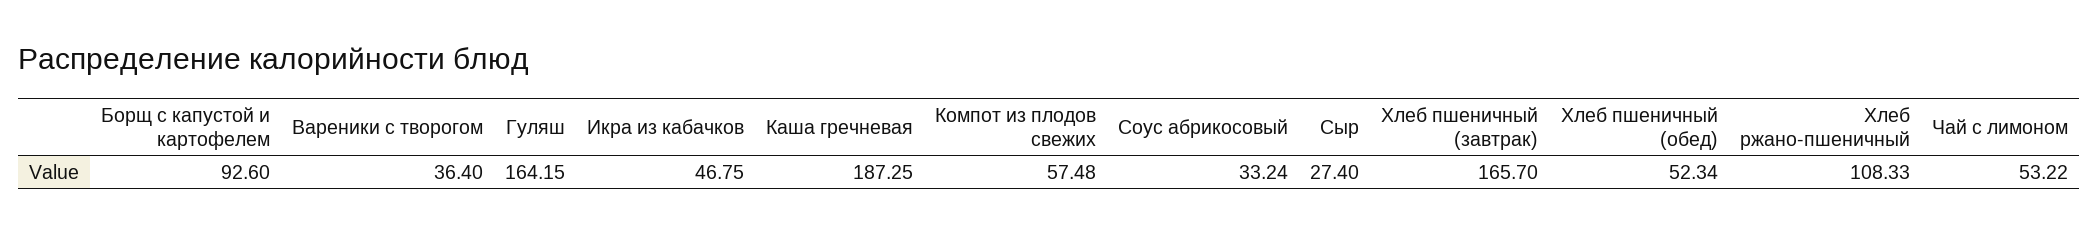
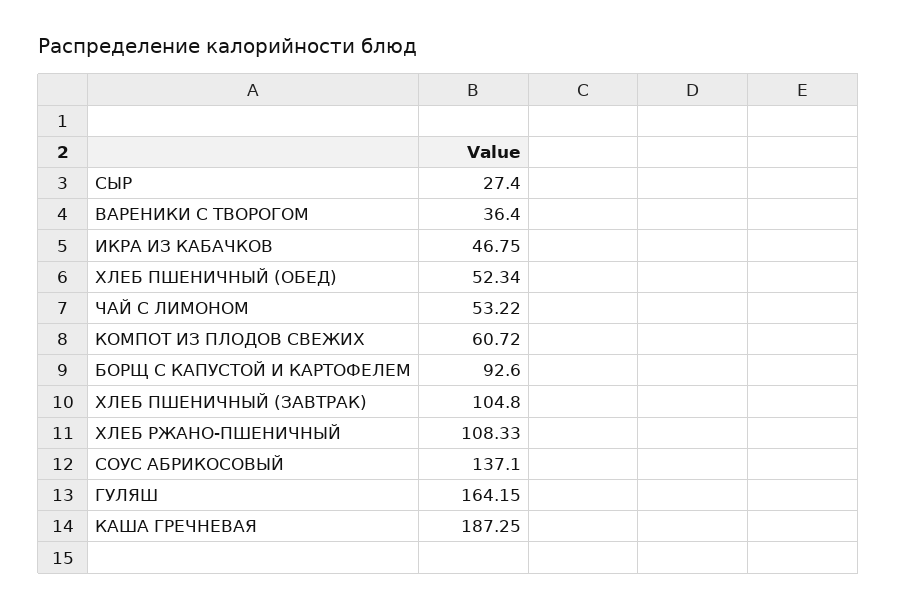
  {
    "Борщ с капустой и картофелем": 92.6,
    "Вареники с творогом": 36.4,
    "Гуляш": 164.15,
    "Икра из кабачков": 46.75,
    "Каша гречневая": 187.25,
-   "Компот из плодов свежих": 57.48,
+   "Компот из плодов свежих": 60.72,
-   "Соус абрикосовый": 33.24,
+   "Соус абрикосовый": 137.1,
    "Сыр": 27.4,
-   "Хлеб пшеничный (завтрак)": 165.7,
+   "Хлеб пшеничный (завтрак)": 104.8,
    "Хлеб пшеничный (обед)": 52.34,
    "Хлеб ржано-пшеничный": 108.33,
    "Чай с лимоном": 53.22
  }

